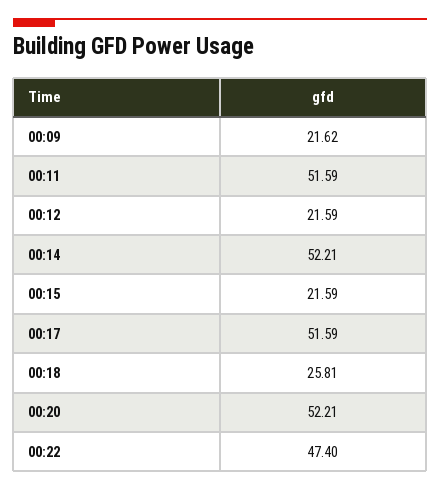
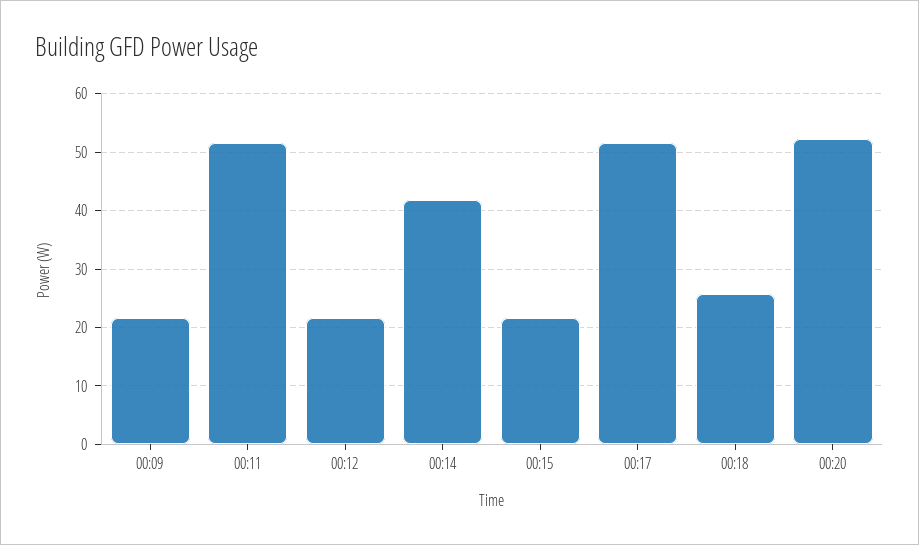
  {
    "00:09": 21.62,
    "00:11": 51.59,
    "00:12": 21.59,
-   "00:14": 52.21,
+   "00:14": 42,
    "00:15": 21.59,
    "00:17": 51.59,
    "00:18": 25.81,
-   "00:20": 52.21,
+   "00:20": 52.21
-   "00:22": 47.4
  }

